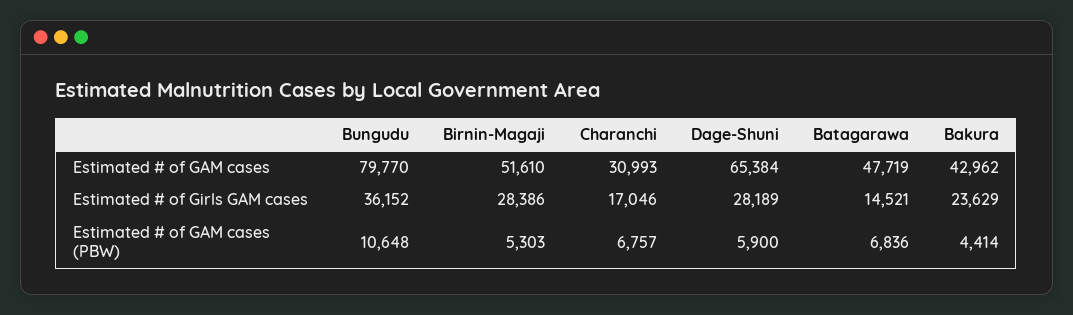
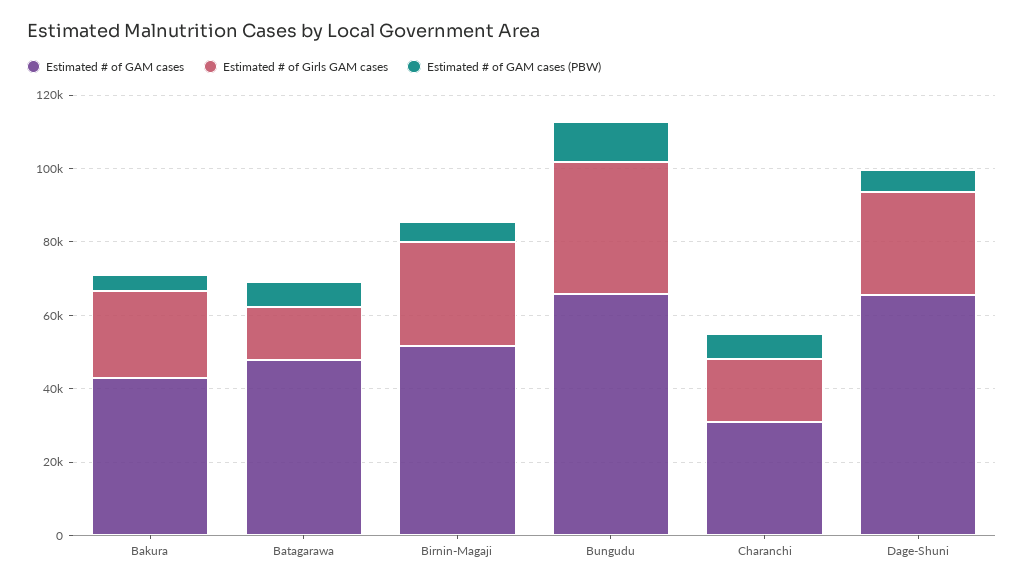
  {
    "Estimated # of GAM cases": {
-     "Bungudu": 79770,
+     "Bungudu": 65000,
      "Birnin-Magaji": 51610,
      "Charanchi": 30993,
      "Dage-Shuni": 65384,
      "Batagarawa": 47719,
      "Bakura": 42962
    },
    "Estimated # of Girls GAM cases": {
      "Bungudu": 36152,
      "Birnin-Magaji": 28386,
      "Charanchi": 17046,
      "Dage-Shuni": 28189,
      "Batagarawa": 14521,
      "Bakura": 23629
    },
    "Estimated # of GAM cases (PBW)": {
      "Bungudu": 10648,
      "Birnin-Magaji": 5303,
      "Charanchi": 6757,
      "Dage-Shuni": 5900,
      "Batagarawa": 6836,
      "Bakura": 4414
    }
  }

